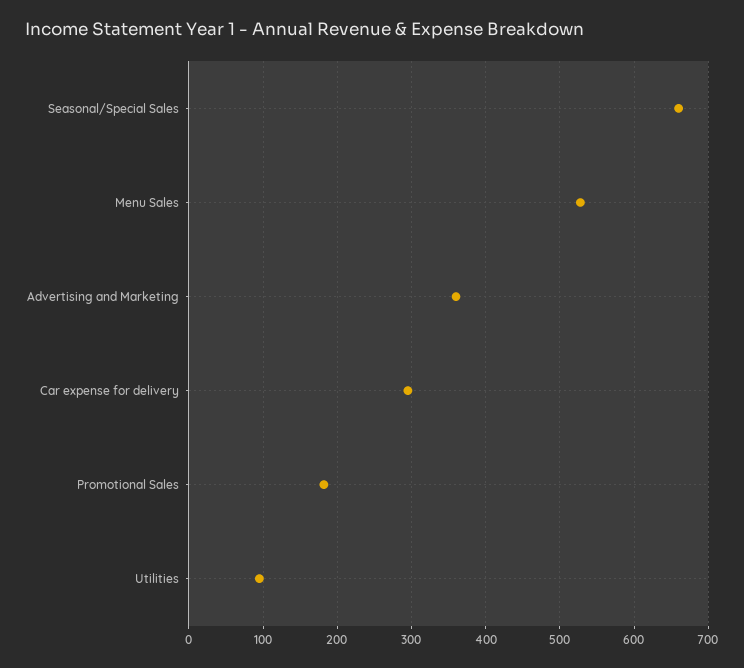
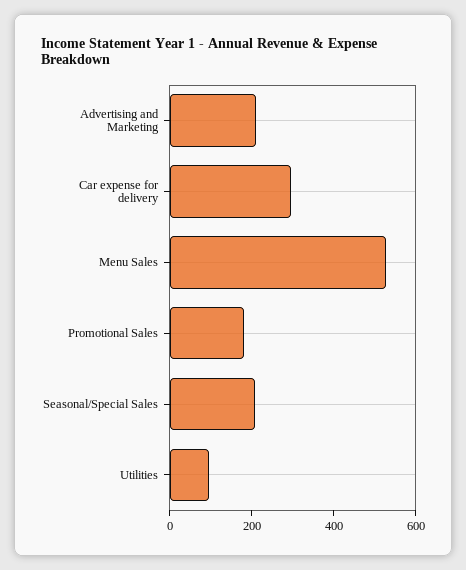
  {
-   "Seasonal/Special Sales": 660,
+   "Seasonal/Special Sales": 200,
    "Menu Sales": 530,
-   "Advertising and Marketing": 360,
+   "Advertising and Marketing": 200,
    "Car expense for delivery": 300,
    "Promotional Sales": 180,
    "Utilities": 100
  }

